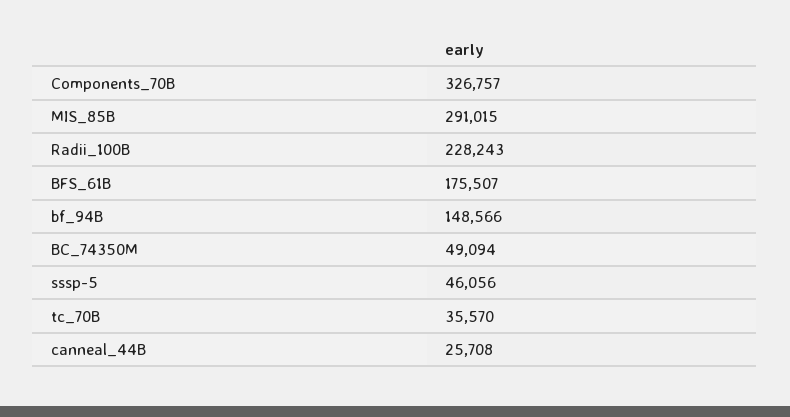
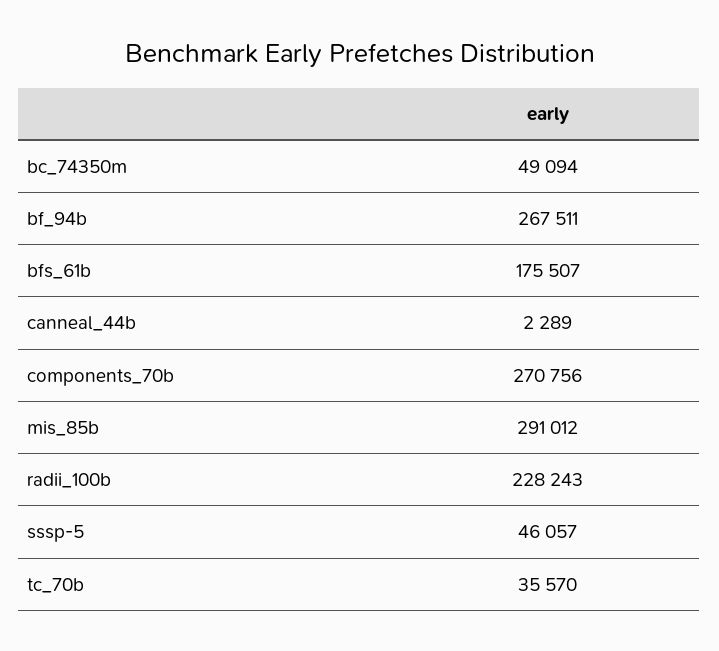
  {
-   "Components_70B": 326757,
+   "Components_70B": 270756,
-   "MIS_85B": 291015,
+   "MIS_85B": 291012,
    "Radii_100B": 228243,
    "BFS_61B": 175507,
-   "bf_94B": 148566,
+   "bf_94B": 267511,
    "BC_74350M": 49094,
-   "sssp-5": 46056,
+   "sssp-5": 46057,
    "tc_70B": 35570,
-   "canneal_44B": 25708
+   "canneal_44B": 2289
  }

